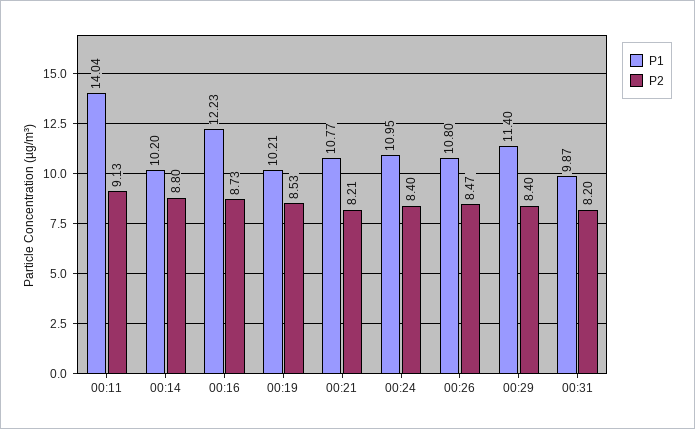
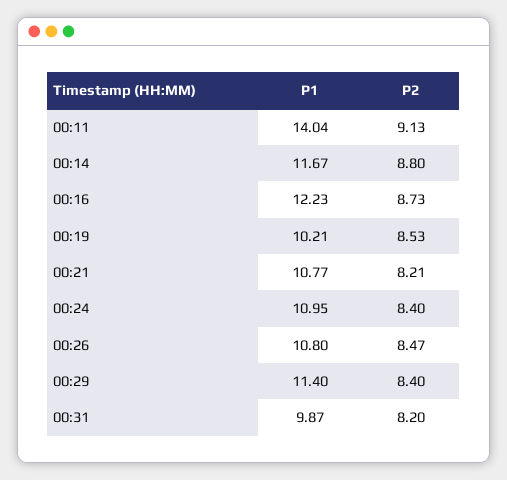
  {
    "P1": {
      "00:11": 14.04,
-     "00:14": 10.2,
+     "00:14": 11.67,
      "00:16": 12.23,
      "00:19": 10.21,
      "00:21": 10.77,
      "00:24": 10.95,
      "00:26": 10.8,
      "00:29": 11.4,
      "00:31": 9.87
    },
    "P2": {
      "00:11": 9.13,
      "00:14": 8.8,
      "00:16": 8.73,
      "00:19": 8.53,
      "00:21": 8.21,
      "00:24": 8.4,
      "00:26": 8.47,
      "00:29": 8.4,
      "00:31": 8.2
    }
  }

